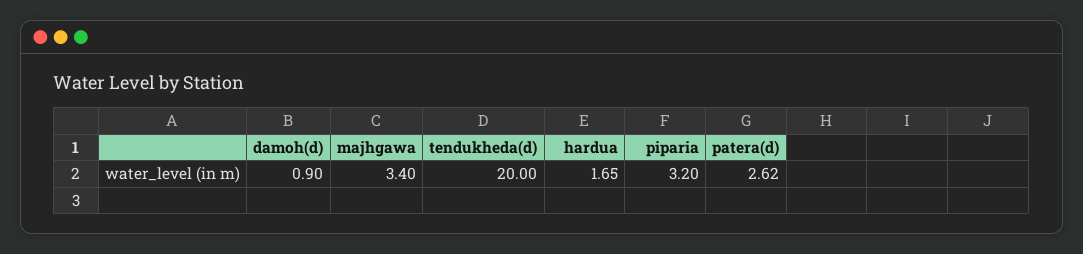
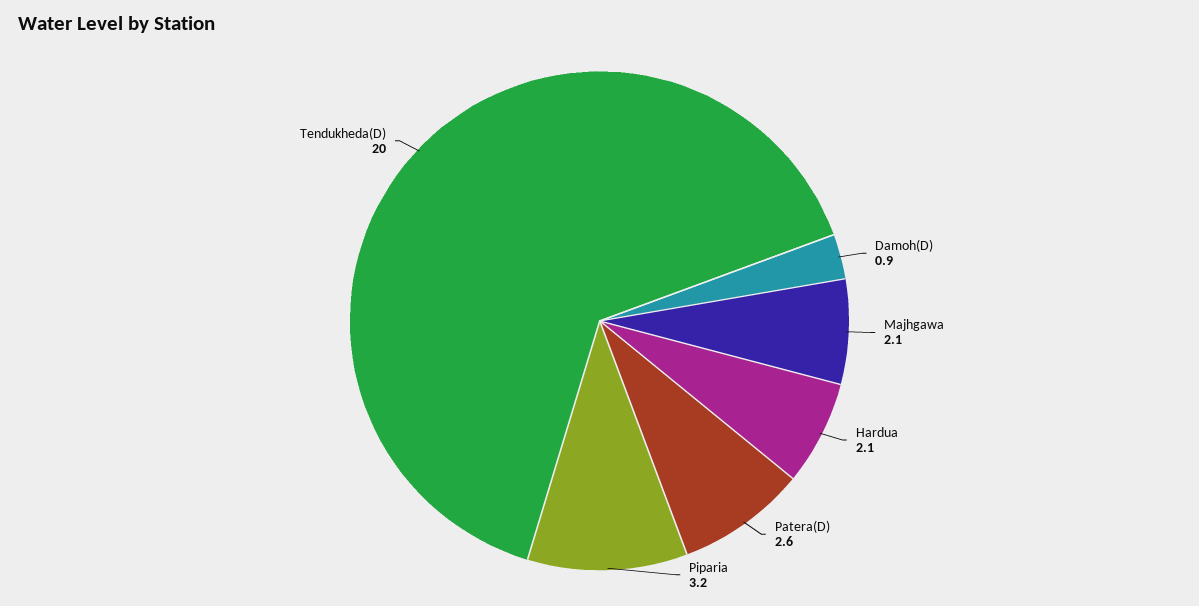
  {
    "damoh(d)": 0.9,
-   "majhgawa": 3.4,
+   "majhgawa": 2.1,
    "tendukheda(d)": 20,
-   "hardua": 1.65,
+   "hardua": 2.1,
    "piparia": 3.2,
-   "patera(d)": 2.62
+   "patera(d)": 2.6
  }

